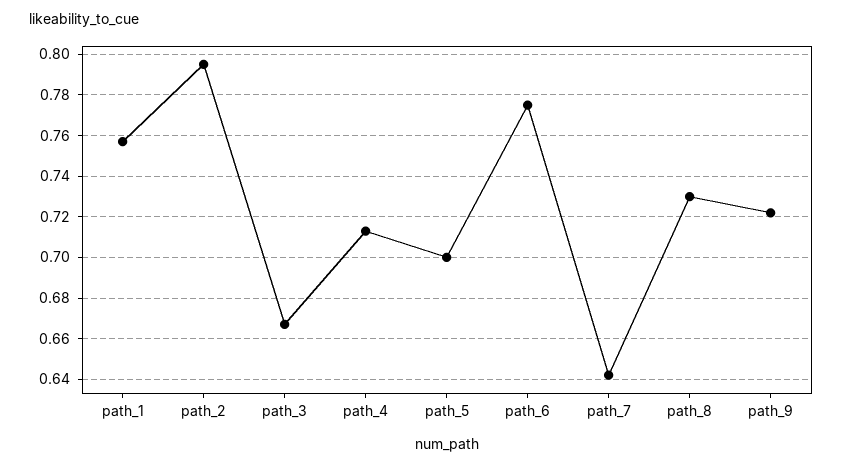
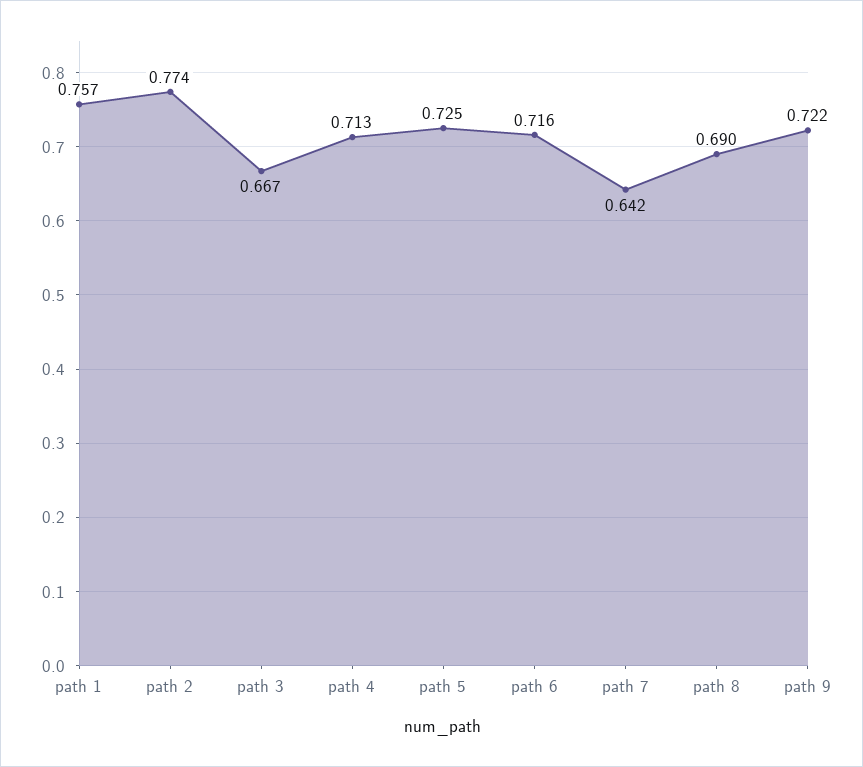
  {
    "path_1": 0.757,
-   "path_2": 0.795,
+   "path_2": 0.774,
    "path_3": 0.667,
    "path_4": 0.713,
-   "path_5": 0.7,
+   "path_5": 0.725,
-   "path_6": 0.775,
+   "path_6": 0.716,
    "path_7": 0.642,
-   "path_8": 0.73,
+   "path_8": 0.69,
    "path_9": 0.722
  }

